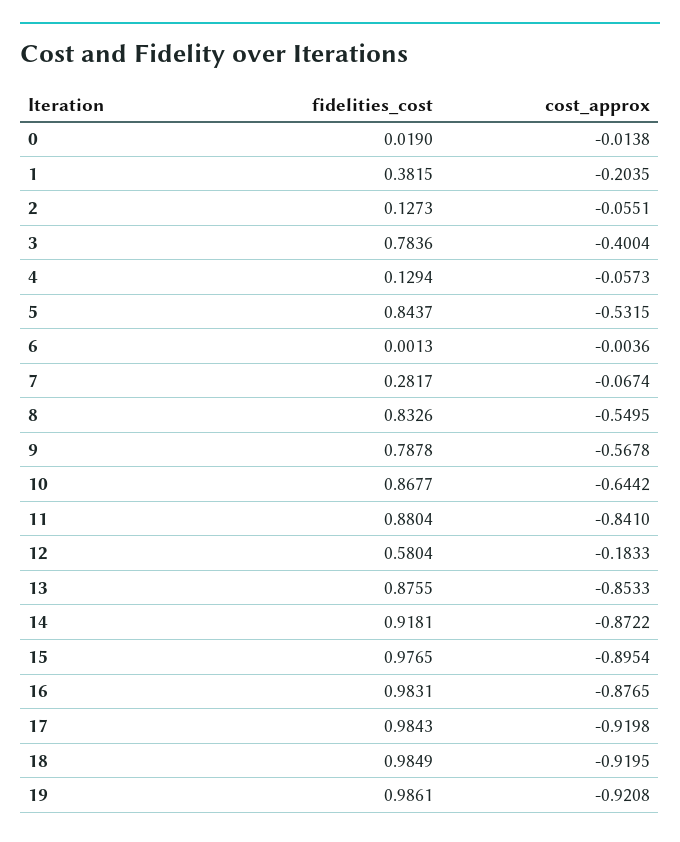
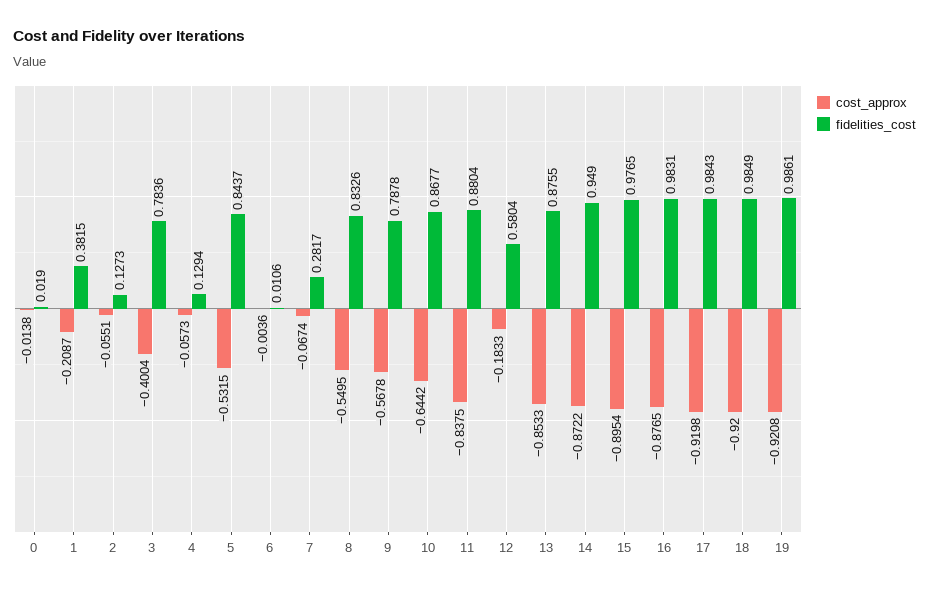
  {
    "fidelities_cost": {
      "0": 0.019,
      "1": 0.3815,
      "2": 0.1273,
      "3": 0.7836,
      "4": 0.1294,
      "5": 0.8437,
-     "6": 0.0013,
+     "6": 0.0106,
      "7": 0.2817,
      "8": 0.8326,
      "9": 0.7878,
      "10": 0.8677,
      "11": 0.8804,
      "12": 0.5804,
      "13": 0.8755,
-     "14": 0.9181,
+     "14": 0.949,
      "15": 0.9765,
      "16": 0.9831,
      "17": 0.9843,
      "18": 0.9849,
      "19": 0.9861
    },
    "cost_approx": {
      "0": -0.0138,
-     "1": -0.2035,
+     "1": -0.2087,
      "2": -0.0551,
      "3": -0.4004,
      "4": -0.0573,
      "5": -0.5315,
      "6": -0.0036,
      "7": -0.0674,
      "8": -0.5495,
      "9": -0.5678,
      "10": -0.6442,
-     "11": -0.841,
+     "11": -0.8375,
      "12": -0.1833,
      "13": -0.8533,
      "14": -0.8722,
      "15": -0.8954,
      "16": -0.8765,
      "17": -0.9198,
-     "18": -0.9195,
+     "18": -0.92,
      "19": -0.9208
    }
  }

